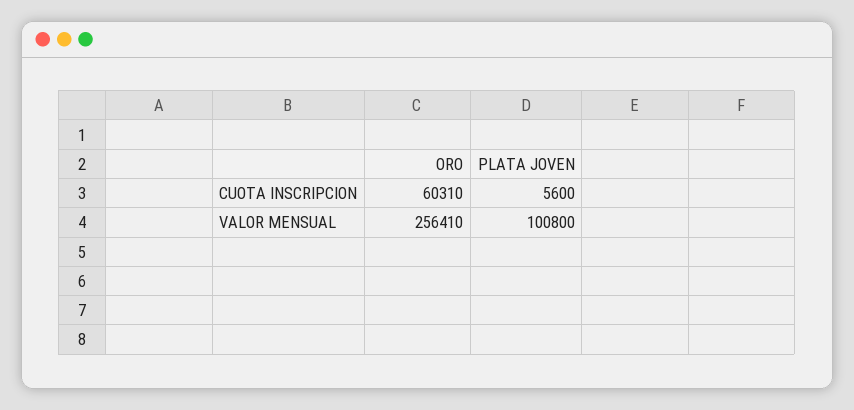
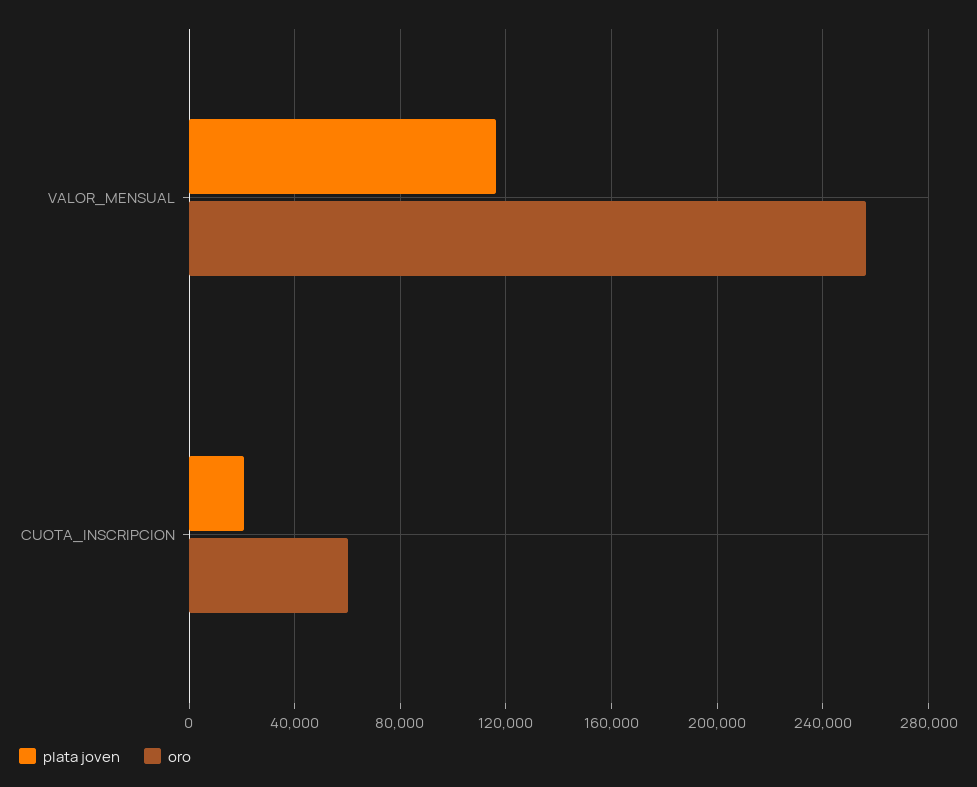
  {
    "ORO": {
      "CUOTA INSCRIPCION": 60310,
      "VALOR MENSUAL": 256410
    },
    "PLATA JOVEN": {
-     "CUOTA INSCRIPCION": 5600,
+     "CUOTA INSCRIPCION": 20000,
-     "VALOR MENSUAL": 100800
+     "VALOR MENSUAL": 115000
    }
  }

